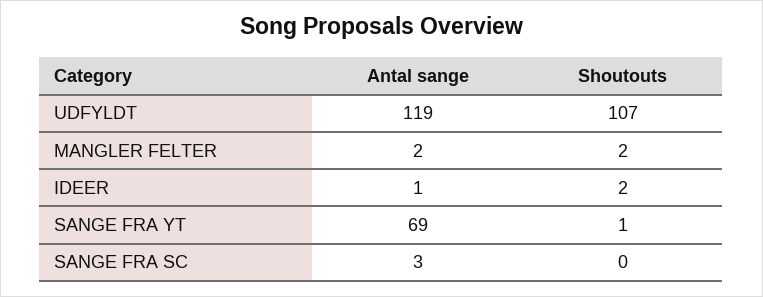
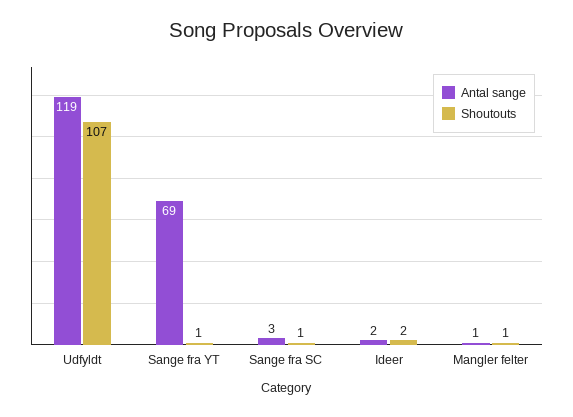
  {
    "Antal sange": {
      "UDFYLDT": 119,
-     "MANGLER FELTER": 2,
+     "MANGLER FELTER": 1,
-     "IDEER": 1,
+     "IDEER": 2,
      "SANGE FRA YT": 69,
      "SANGE FRA SC": 3
    },
    "Shoutouts": {
      "UDFYLDT": 107,
-     "MANGLER FELTER": 2,
+     "MANGLER FELTER": 1,
      "IDEER": 2,
      "SANGE FRA YT": 1,
-     "SANGE FRA SC": 0
+     "SANGE FRA SC": 1
    }
  }

